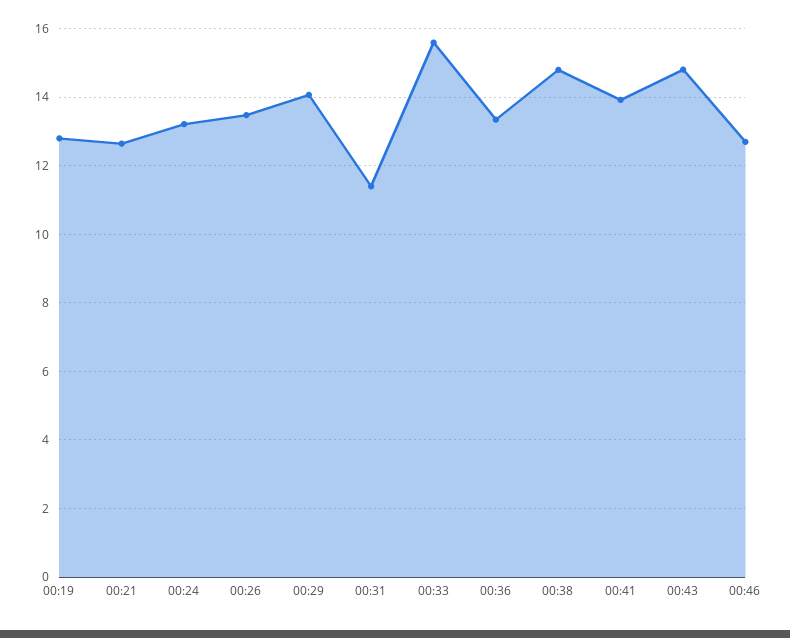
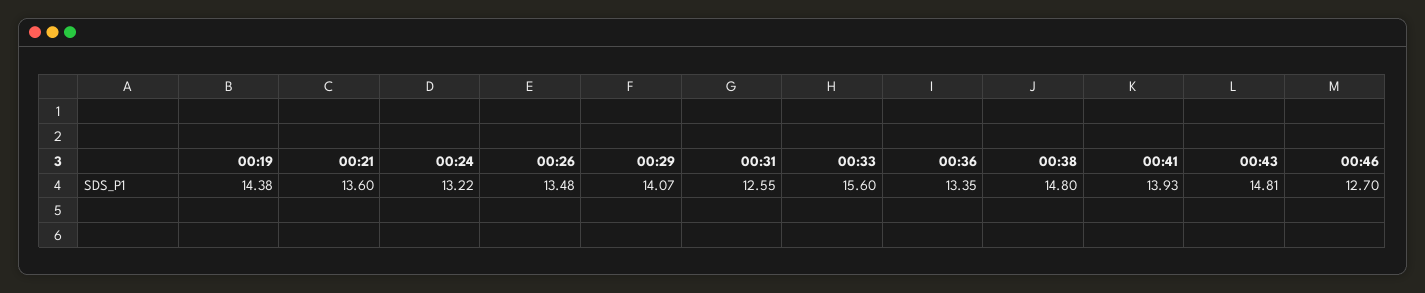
  {
-   "00:19": 12.8,
+   "00:19": 14.38,
-   "00:21": 12.6,
+   "00:21": 13.6,
    "00:24": 13.22,
    "00:26": 13.48,
    "00:29": 14.07,
-   "00:31": 11.4,
+   "00:31": 12.55,
    "00:33": 15.6,
    "00:36": 13.35,
    "00:38": 14.8,
    "00:41": 13.93,
    "00:43": 14.81,
    "00:46": 12.7
  }

